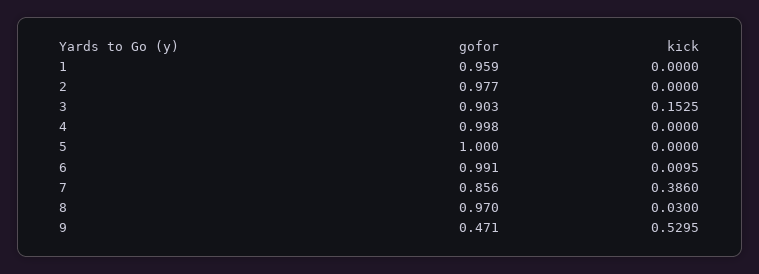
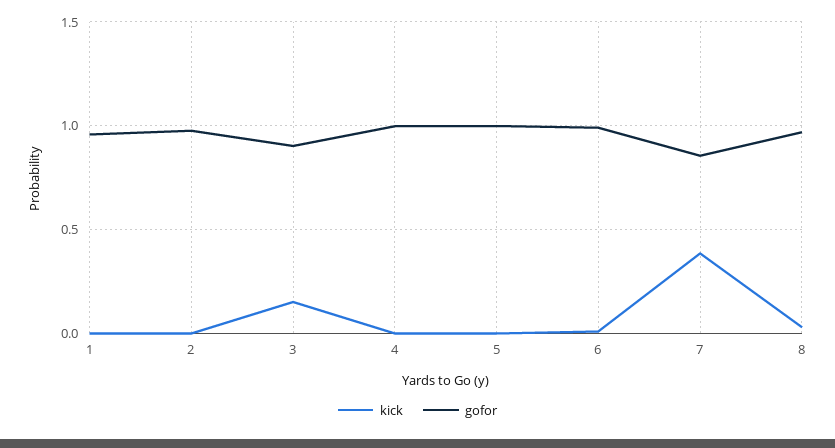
  {
    "gofor": {
      "1": 0.959,
      "2": 0.977,
      "3": 0.903,
      "4": 0.998,
      "5": 1,
      "6": 0.991,
      "7": 0.856,
-     "8": 0.97,
+     "8": 0.97
-     "9": 0.471
    },
    "kick": {
      "1": 0,
      "2": 0,
      "3": 0.1525,
      "4": 0,
      "5": 0,
      "6": 0.0095,
      "7": 0.386,
-     "8": 0.03,
+     "8": 0.03
-     "9": 0.5295
    }
  }

